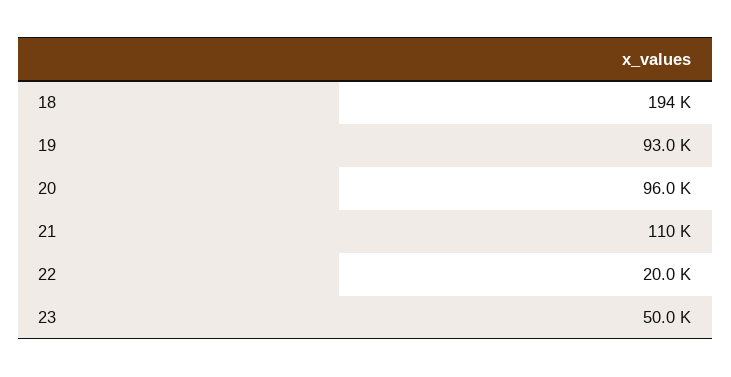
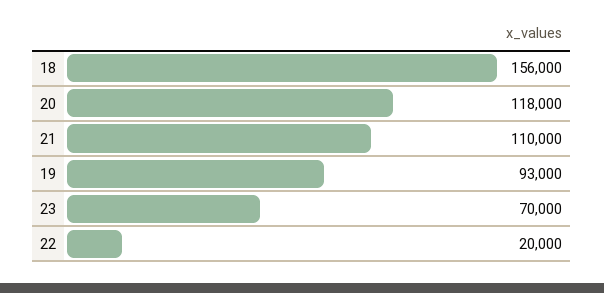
  {
-   "18": 194000,
+   "18": 156000,
    "19": 93000,
-   "20": 96000,
+   "20": 118000,
    "21": 110000,
    "22": 20000,
-   "23": 50000
+   "23": 70000
  }

